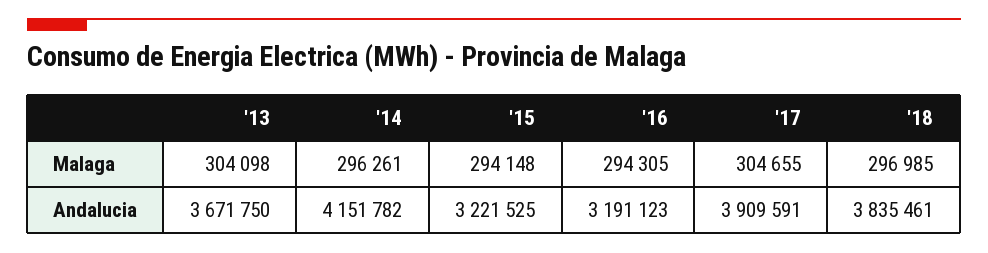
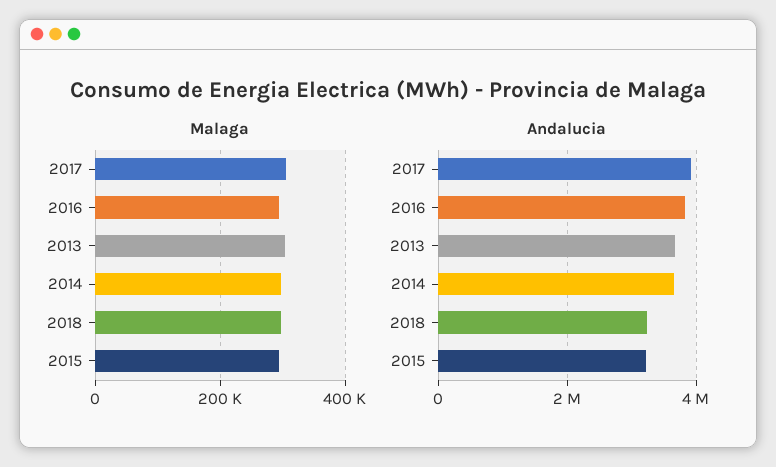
  {
    "Malaga": {
      "'13": 304098,
      "'14": 296261,
      "'15": 294148,
      "'16": 294305,
      "'17": 304655,
      "'18": 296985
    },
    "Andalucia": {
      "'13": 3671750,
-     "'14": 4151782,
+     "'14": 3600000,
      "'15": 3221525,
-     "'16": 3191123,
+     "'16": 3800000,
      "'17": 3909591,
-     "'18": 3835461
+     "'18": 3200000
    }
  }

